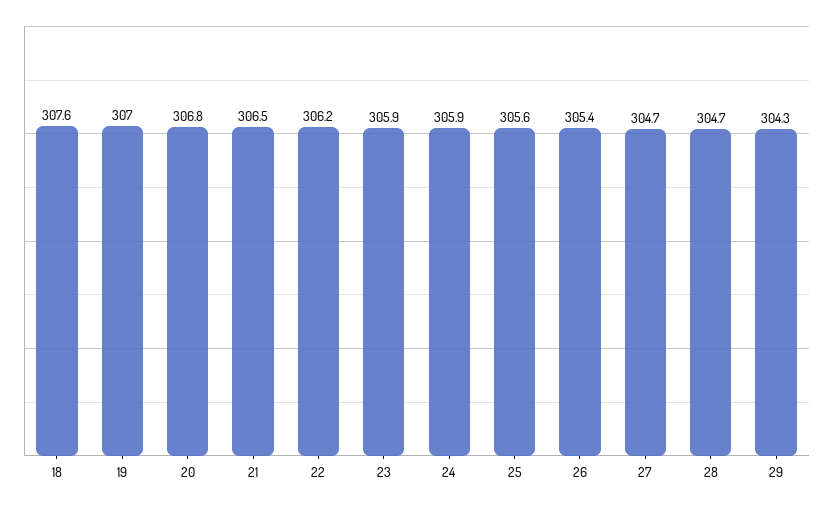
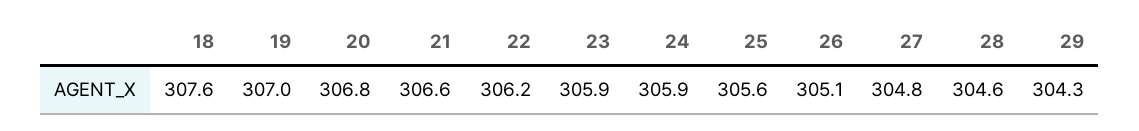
  {
    "18": 307.6,
    "19": 307,
    "20": 306.8,
-   "21": 306.5,
+   "21": 306.6,
    "22": 306.2,
    "23": 305.9,
    "24": 305.9,
    "25": 305.6,
-   "26": 305.4,
+   "26": 305.1,
-   "27": 304.7,
+   "27": 304.8,
-   "28": 304.7,
+   "28": 304.6,
    "29": 304.3
  }

